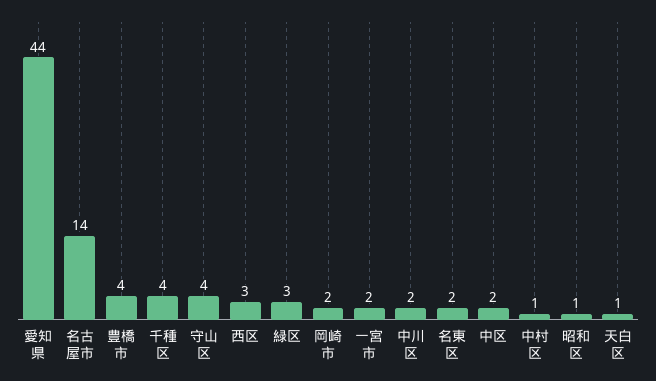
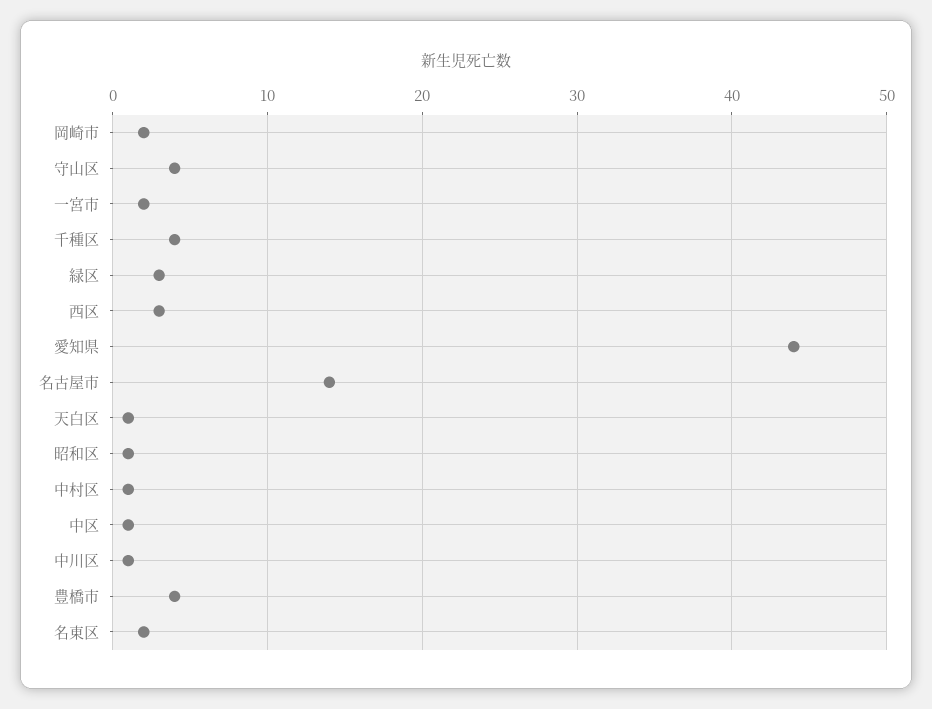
  {
    "愛知県": 44,
    "名古屋市": 14,
    "豊橋市": 4,
    "千種区": 4,
    "守山区": 4,
    "西区": 3,
    "緑区": 3,
    "岡崎市": 2,
    "一宮市": 2,
-   "中川区": 2,
+   "中川区": 1,
    "名東区": 2,
-   "中区": 2,
+   "中区": 1,
    "中村区": 1,
    "昭和区": 1,
    "天白区": 1
  }

